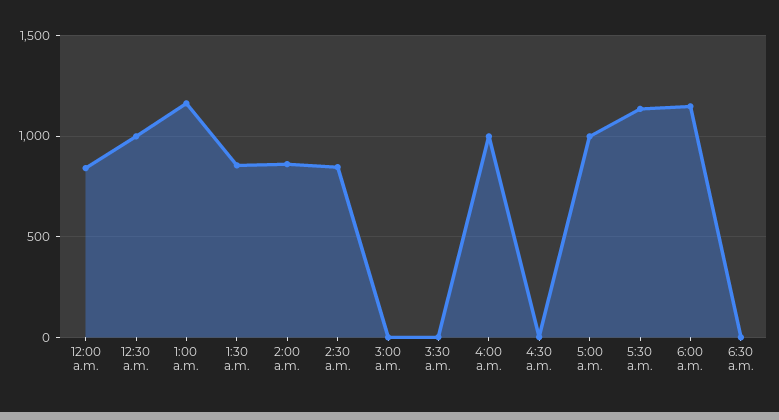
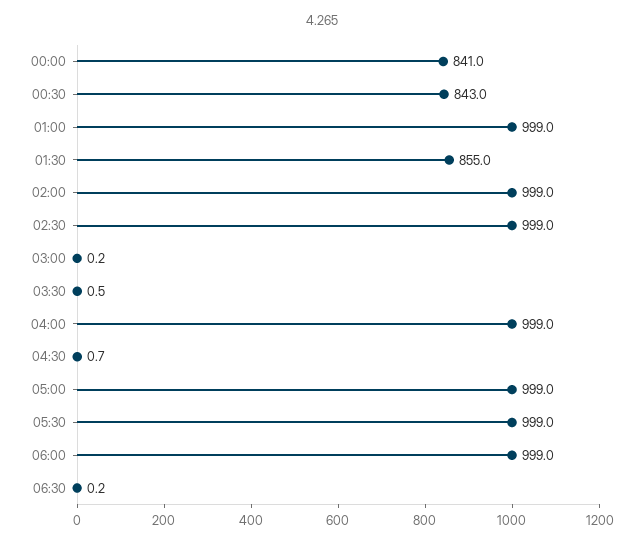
  {
    "12:00 a.m.": 841,
-   "12:30 a.m.": 1000,
+   "12:30 a.m.": 843,
-   "1:00 a.m.": 1150,
+   "1:00 a.m.": 999,
    "1:30 a.m.": 855,
-   "2:00 a.m.": 850,
+   "2:00 a.m.": 999,
-   "2:30 a.m.": 850,
+   "2:30 a.m.": 999,
    "3:00 a.m.": 0.2,
    "3:30 a.m.": 0.5,
    "4:00 a.m.": 999,
    "4:30 a.m.": 0.7,
    "5:00 a.m.": 999,
-   "5:30 a.m.": 1150,
+   "5:30 a.m.": 999,
-   "6:00 a.m.": 1150,
+   "6:00 a.m.": 999,
    "6:30 a.m.": 0.2
  }

